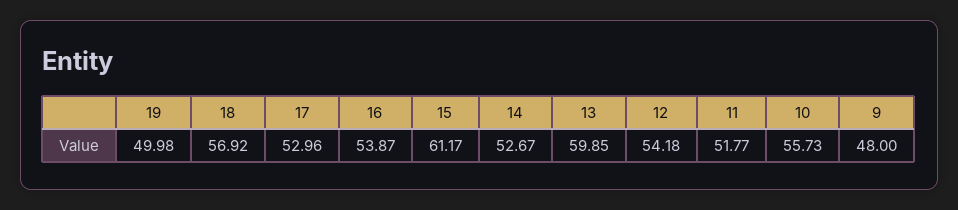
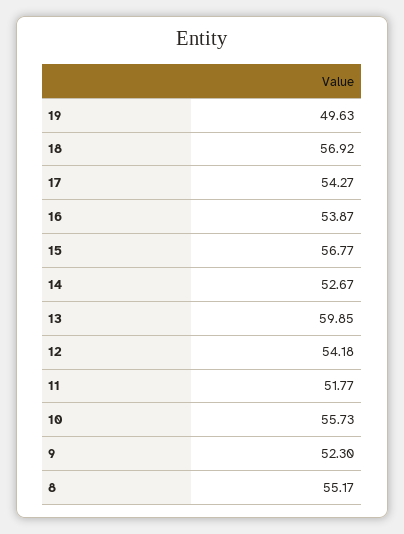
  {
-   "19": 49.98,
+   "19": 49.63,
    "18": 56.92,
-   "17": 52.96,
+   "17": 54.27,
    "16": 53.87,
-   "15": 61.17,
+   "15": 56.77,
    "14": 52.67,
    "13": 59.85,
    "12": 54.18,
    "11": 51.77,
    "10": 55.73,
-   "9": 48
+   "9": 52.3,
+   "8": 55.17
  }

